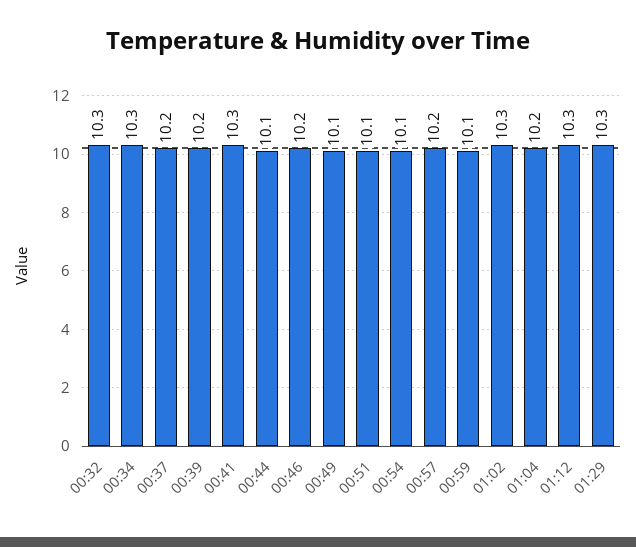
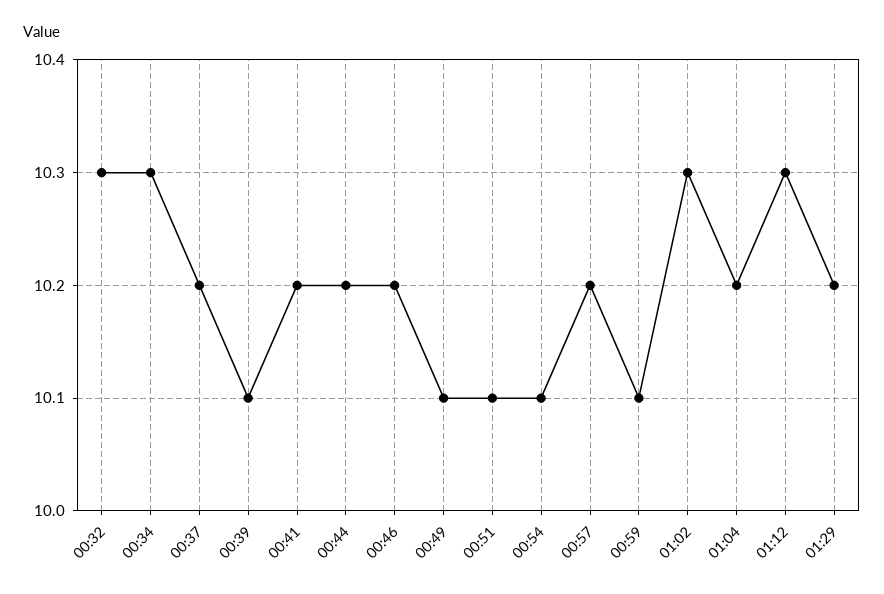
  {
    "00:32": 10.3,
    "00:34": 10.3,
    "00:37": 10.2,
-   "00:39": 10.2,
+   "00:39": 10.1,
-   "00:41": 10.3,
+   "00:41": 10.2,
-   "00:44": 10.1,
+   "00:44": 10.2,
    "00:46": 10.2,
    "00:49": 10.1,
    "00:51": 10.1,
    "00:54": 10.1,
    "00:57": 10.2,
    "00:59": 10.1,
    "01:02": 10.3,
    "01:04": 10.2,
    "01:12": 10.3,
-   "01:29": 10.3
+   "01:29": 10.2
  }

